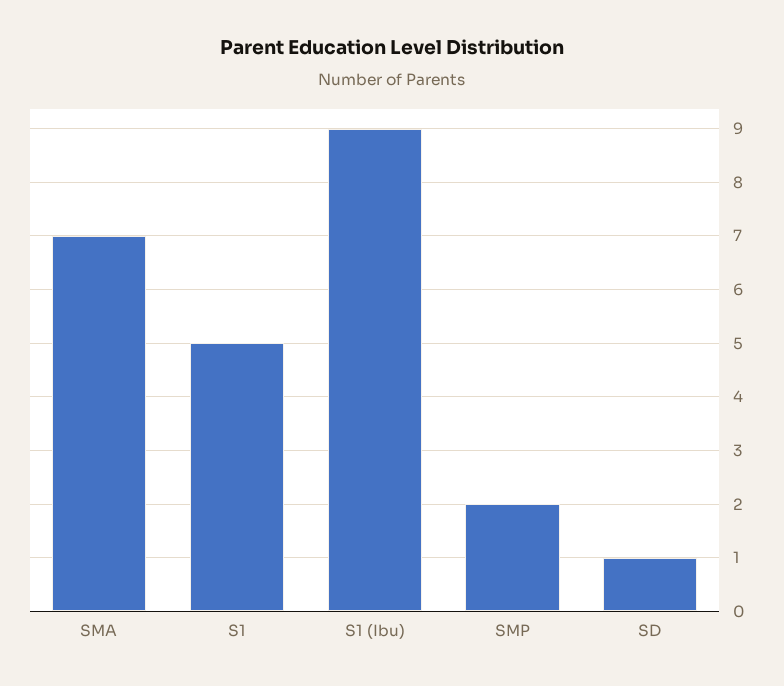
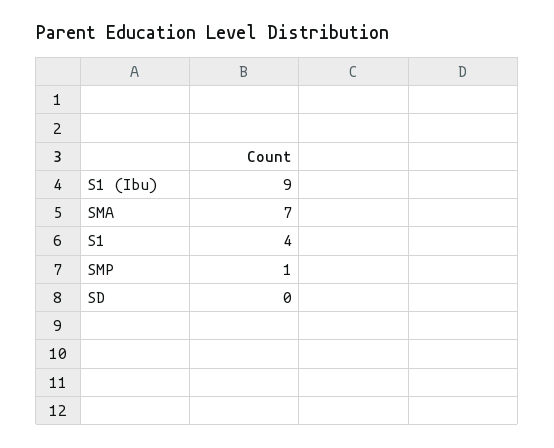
  {
    "SMA": 7,
-   "S1": 5,
+   "S1": 4,
    "S1 (Ibu)": 9,
-   "SMP": 2,
+   "SMP": 1,
-   "SD": 1
+   "SD": 0
  }

